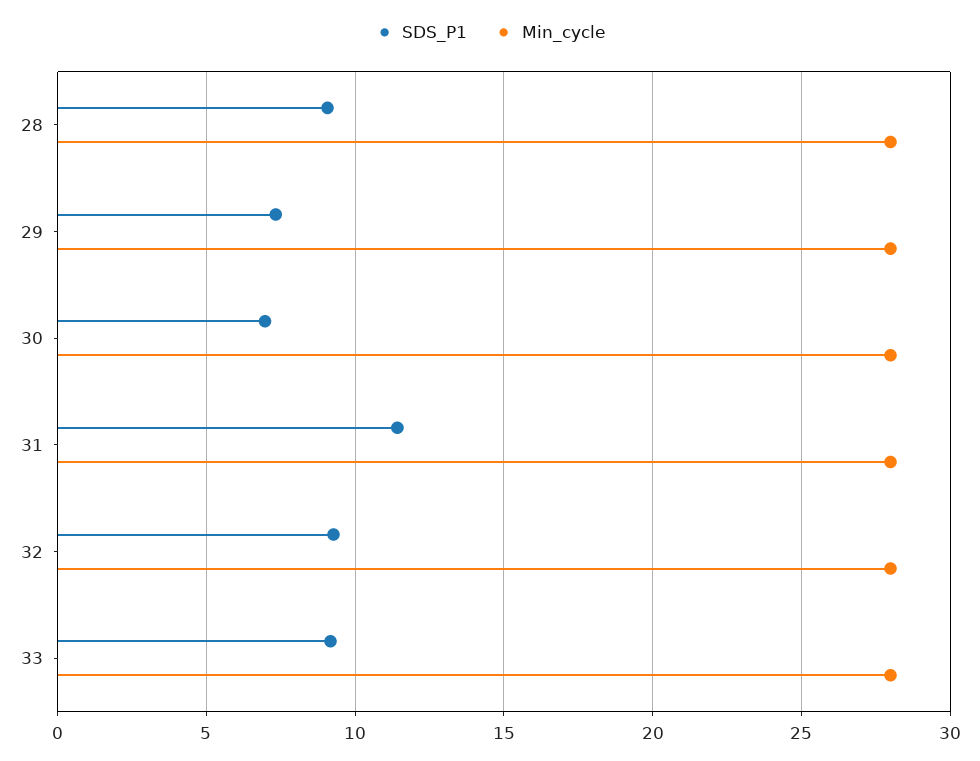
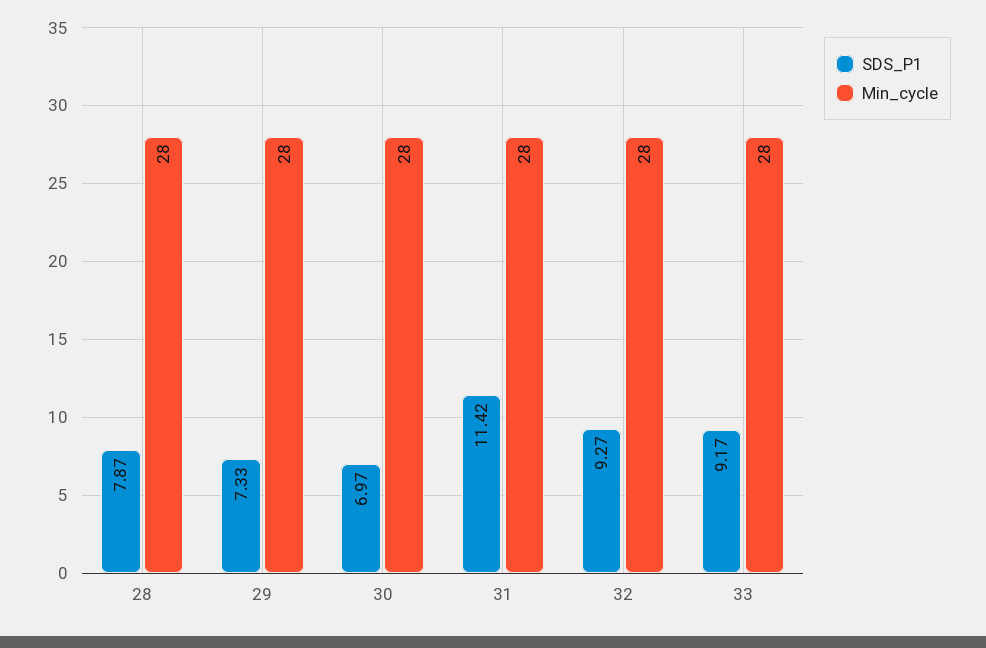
  {
    "SDS_P1": {
-     "28": 9,
+     "28": 7.87,
      "29": 7.33,
      "30": 6.97,
      "31": 11.42,
      "32": 9.27,
      "33": 9.17
    },
    "Min_cycle": {
      "28": 28,
      "29": 28,
      "30": 28,
      "31": 28,
      "32": 28,
      "33": 28
    }
  }

